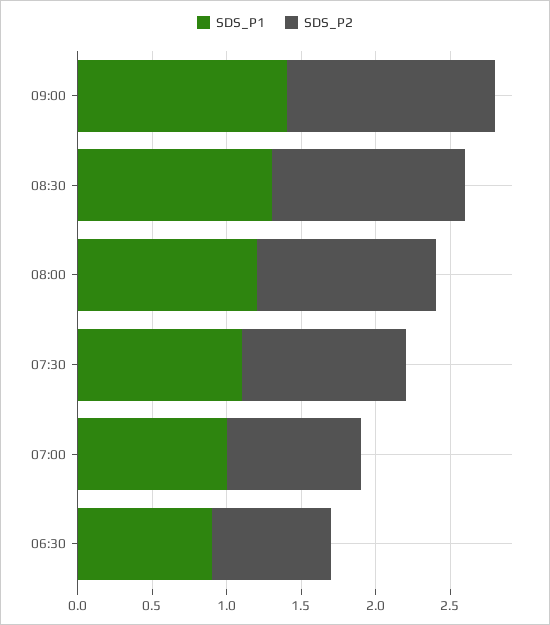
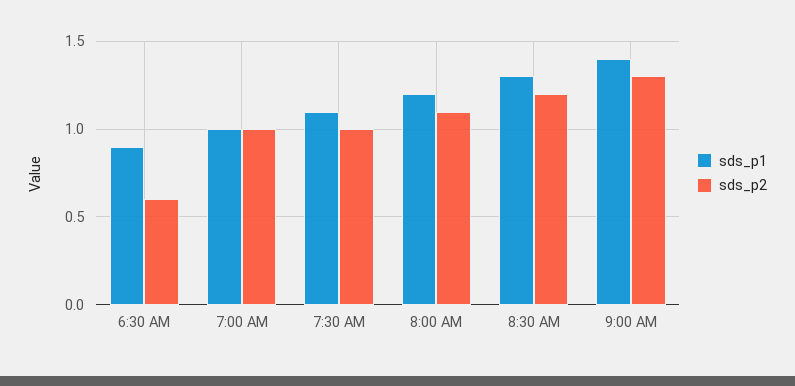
  {
    "SDS_P1": {
      "09:00": 1.4,
      "08:30": 1.3,
      "08:00": 1.2,
      "07:30": 1.1,
      "07:00": 1,
      "06:30": 0.9
    },
    "SDS_P2": {
-     "09:00": 1.4,
+     "09:00": 1.3,
-     "08:30": 1.3,
+     "08:30": 1.2,
-     "08:00": 1.2,
+     "08:00": 1.1,
-     "07:30": 1.1,
+     "07:30": 1,
-     "07:00": 0.9,
+     "07:00": 1,
-     "06:30": 0.8
+     "06:30": 0.6
    }
  }

